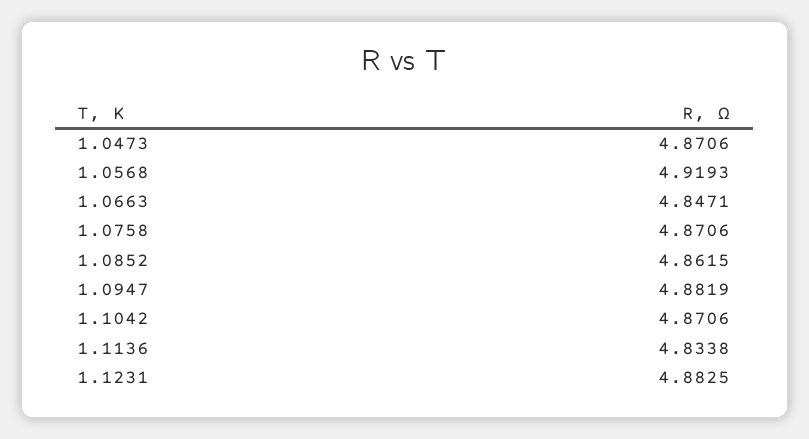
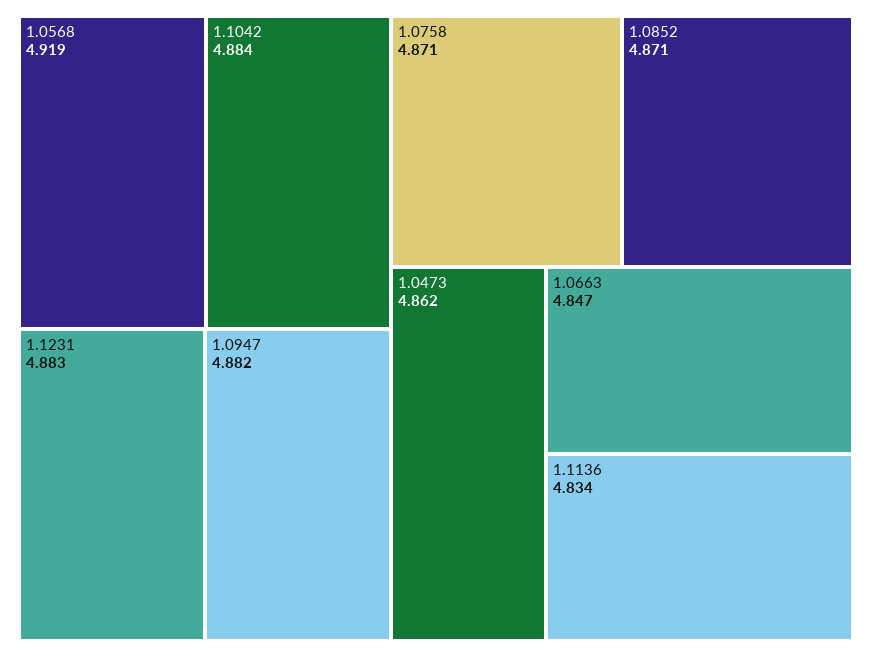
  {
-   "1.0473": 4.8706,
+   "1.0473": 4.862,
    "1.0568": 4.9193,
    "1.0663": 4.8471,
    "1.0758": 4.8706,
-   "1.0852": 4.8615,
+   "1.0852": 4.871,
    "1.0947": 4.8819,
-   "1.1042": 4.8706,
+   "1.1042": 4.884,
    "1.1136": 4.8338,
    "1.1231": 4.8825
  }

